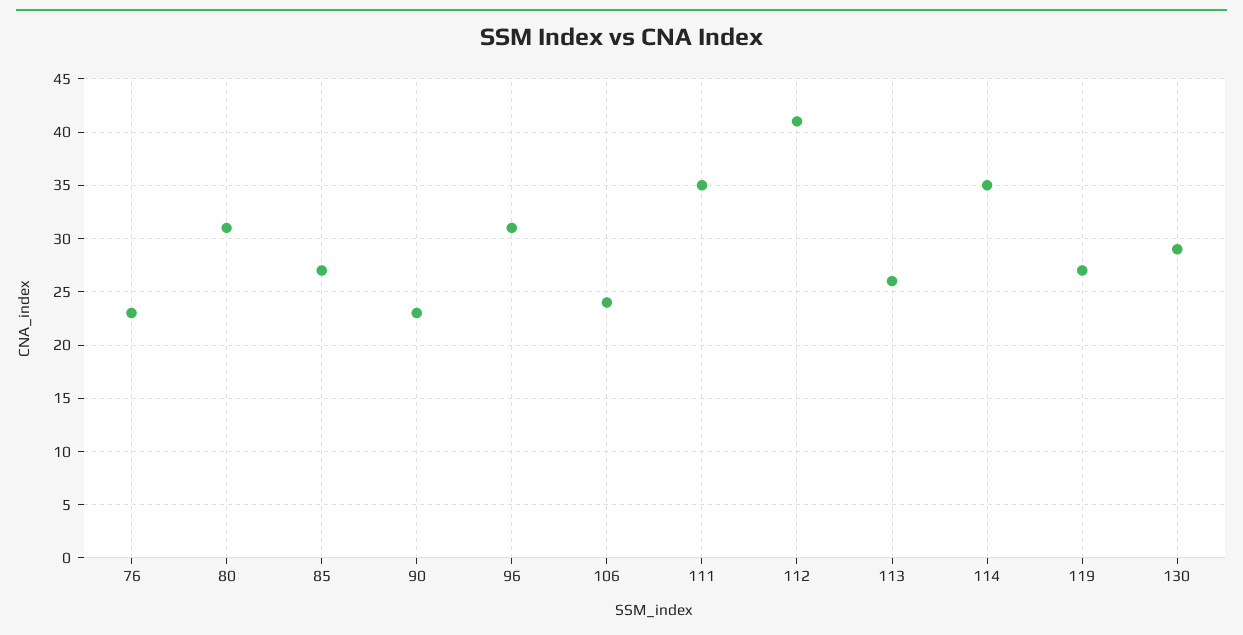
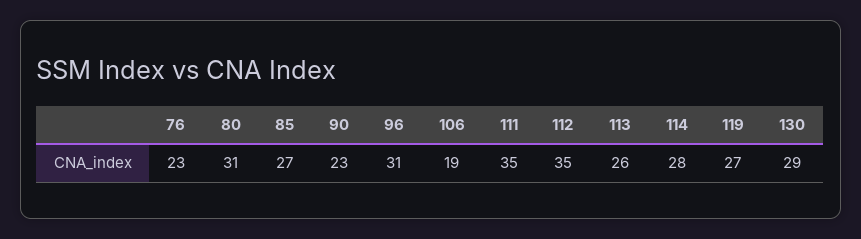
  {
    "76": 23,
    "80": 31,
    "85": 27,
    "90": 23,
    "96": 31,
-   "106": 24,
+   "106": 19,
    "111": 35,
-   "112": 41,
+   "112": 35,
    "113": 26,
-   "114": 35,
+   "114": 28,
    "119": 27,
    "130": 29
  }

